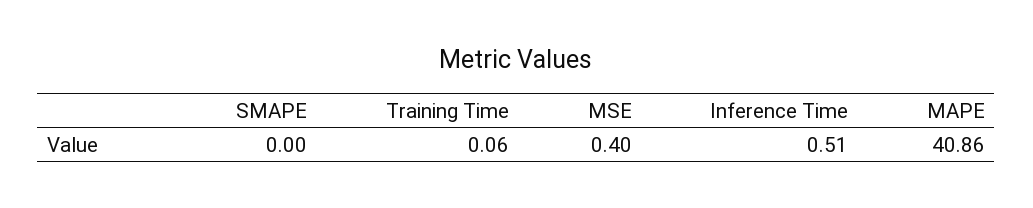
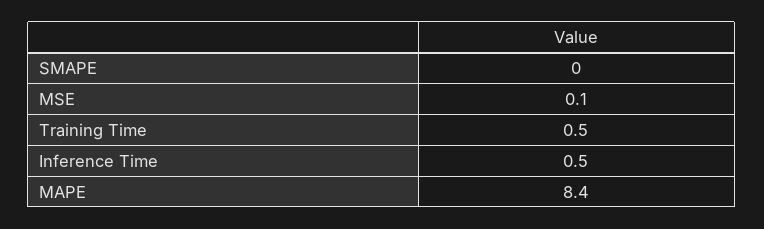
  {
    "SMAPE": 0,
-   "Training Time": 0.06,
+   "Training Time": 0.5,
-   "MSE": 0.4,
+   "MSE": 0.1,
    "Inference Time": 0.51,
-   "MAPE": 40.86
+   "MAPE": 8.4
  }

